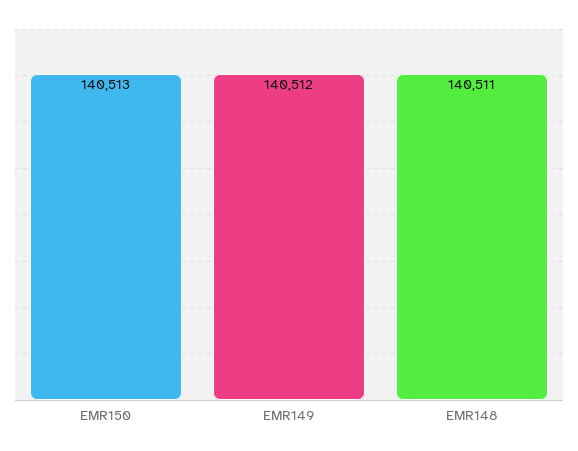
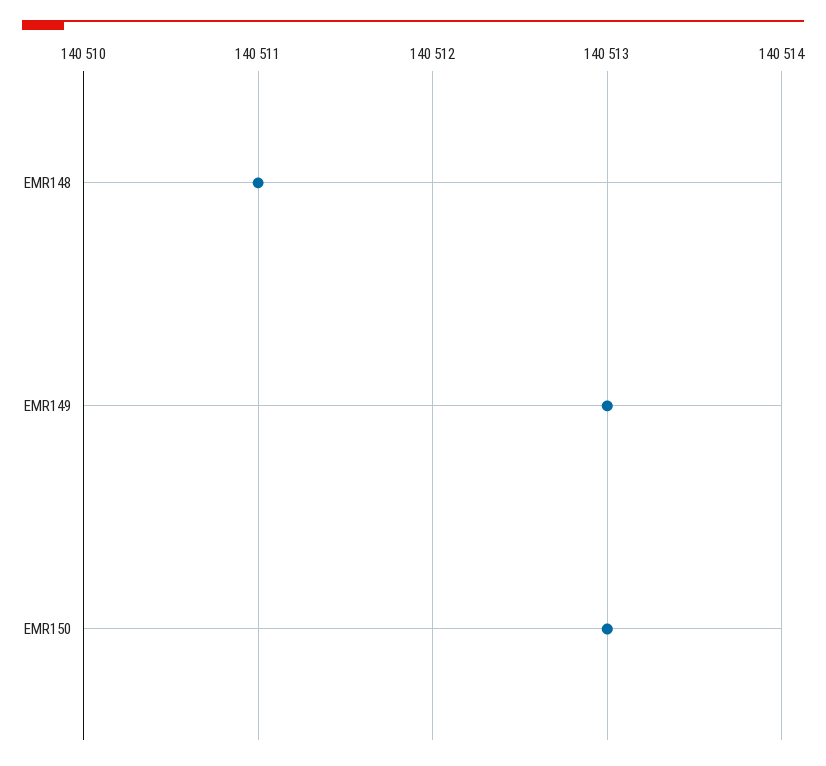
  {
    "EMR150": 140513,
-   "EMR149": 140512,
+   "EMR149": 140513,
    "EMR148": 140511
  }

